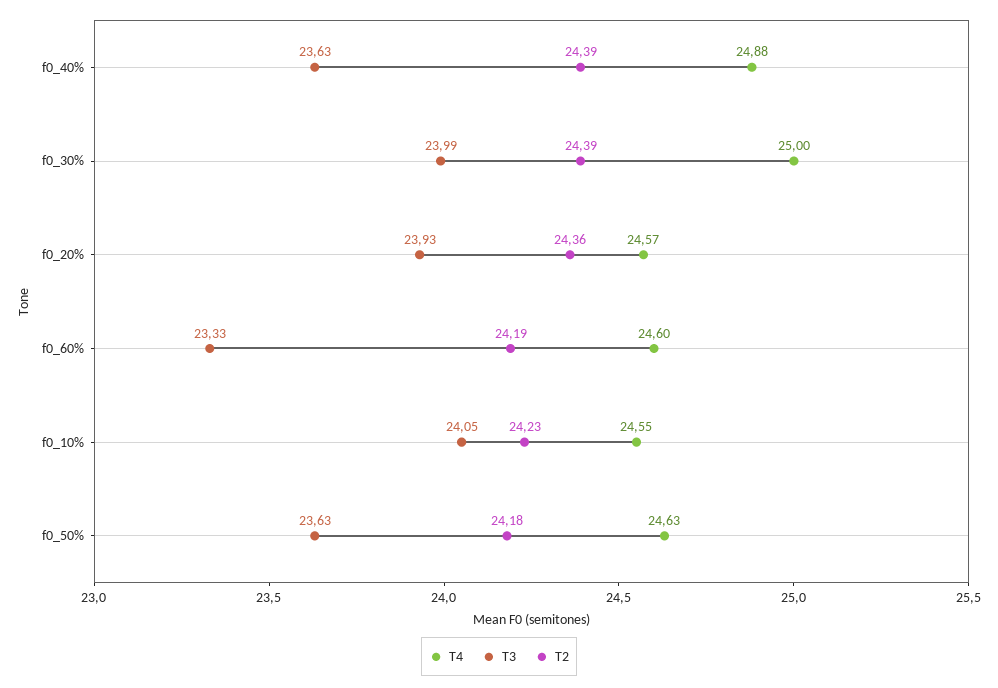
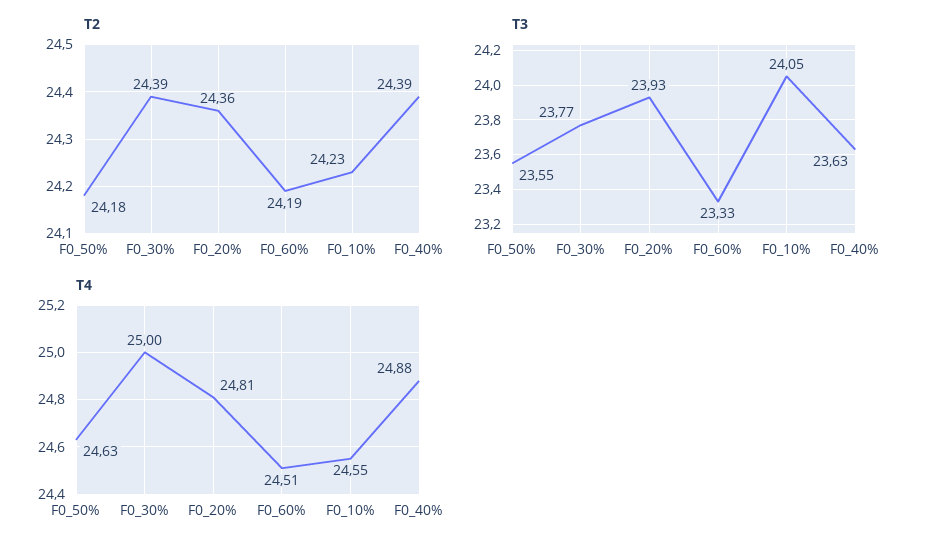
  {
    "T4": {
      "f0_40%": 24.88,
      "f0_30%": 25,
-     "f0_20%": 24.57,
+     "f0_20%": 24.81,
-     "f0_60%": 24.6,
+     "f0_60%": 24.51,
      "f0_10%": 24.55,
      "f0_50%": 24.63
    },
    "T3": {
      "f0_40%": 23.63,
-     "f0_30%": 23.99,
+     "f0_30%": 23.77,
      "f0_20%": 23.93,
      "f0_60%": 23.33,
      "f0_10%": 24.05,
-     "f0_50%": 23.63
+     "f0_50%": 23.55
    },
    "T2": {
      "f0_40%": 24.39,
      "f0_30%": 24.39,
      "f0_20%": 24.36,
      "f0_60%": 24.19,
      "f0_10%": 24.23,
      "f0_50%": 24.18
    }
  }

